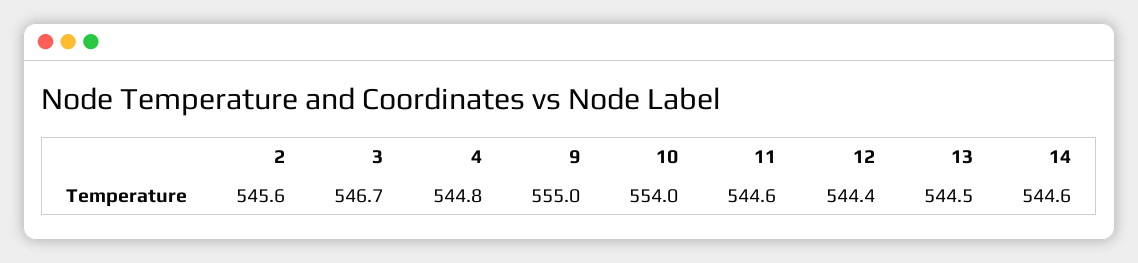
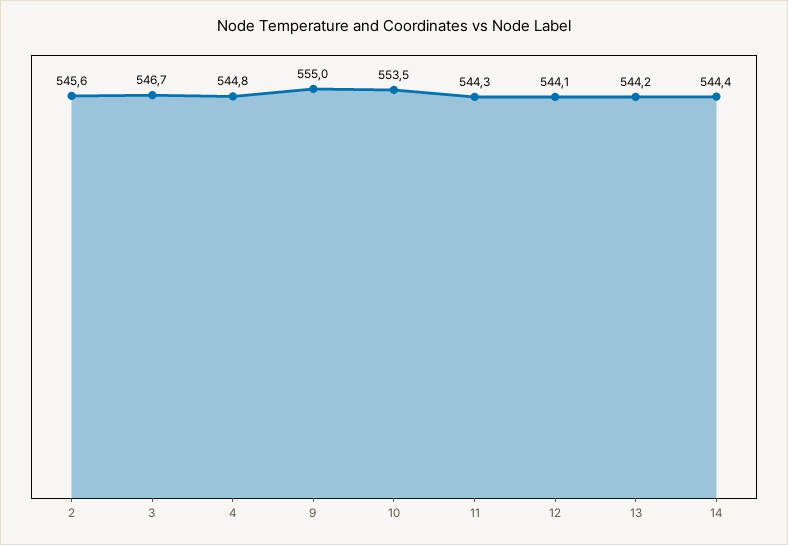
  {
    "2": 545.6,
    "3": 546.7,
    "4": 544.8,
    "9": 555,
-   "10": 554,
+   "10": 553.5,
-   "11": 544.6,
+   "11": 544.3,
-   "12": 544.4,
+   "12": 544.1,
-   "13": 544.5,
+   "13": 544.2,
-   "14": 544.6
+   "14": 544.4
  }

